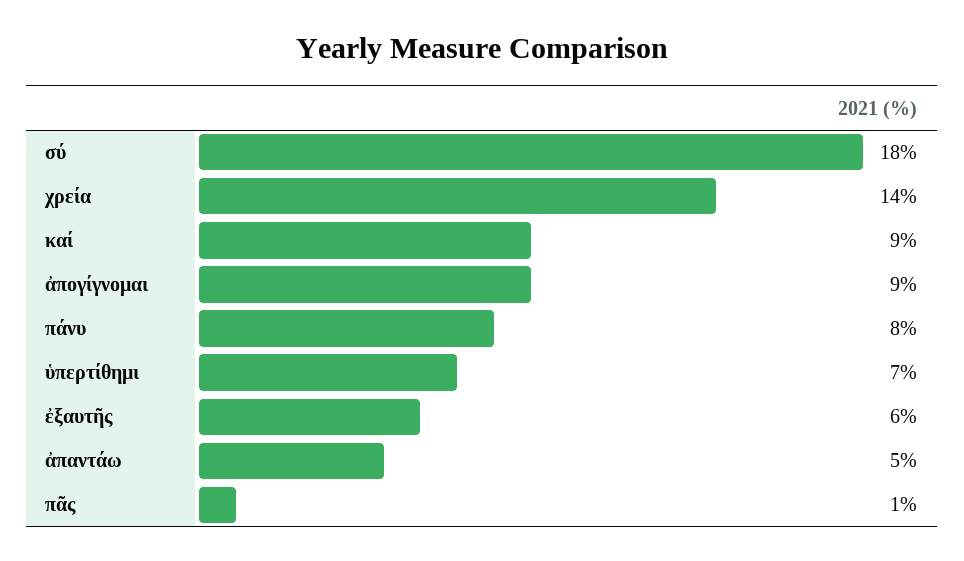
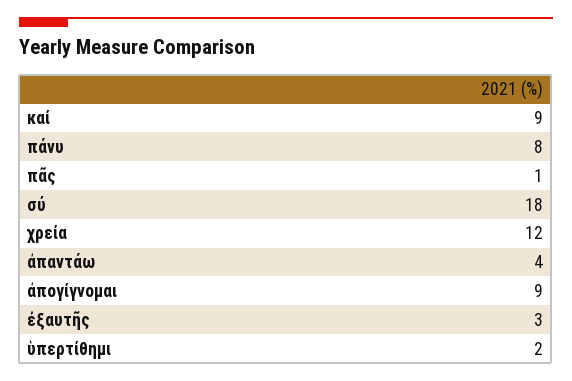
  {
    "σύ": 18,
-   "χρεία": 14,
+   "χρεία": 12,
    "καί": 9,
    "ἀπογίγνομαι": 9,
    "πάνυ": 8,
-   "ὑπερτίθημι": 7,
+   "ὑπερτίθημι": 2,
-   "ἐξαυτῆς": 6,
+   "ἐξαυτῆς": 3,
-   "ἀπαντάω": 5,
+   "ἀπαντάω": 4,
    "πᾶς": 1
  }

